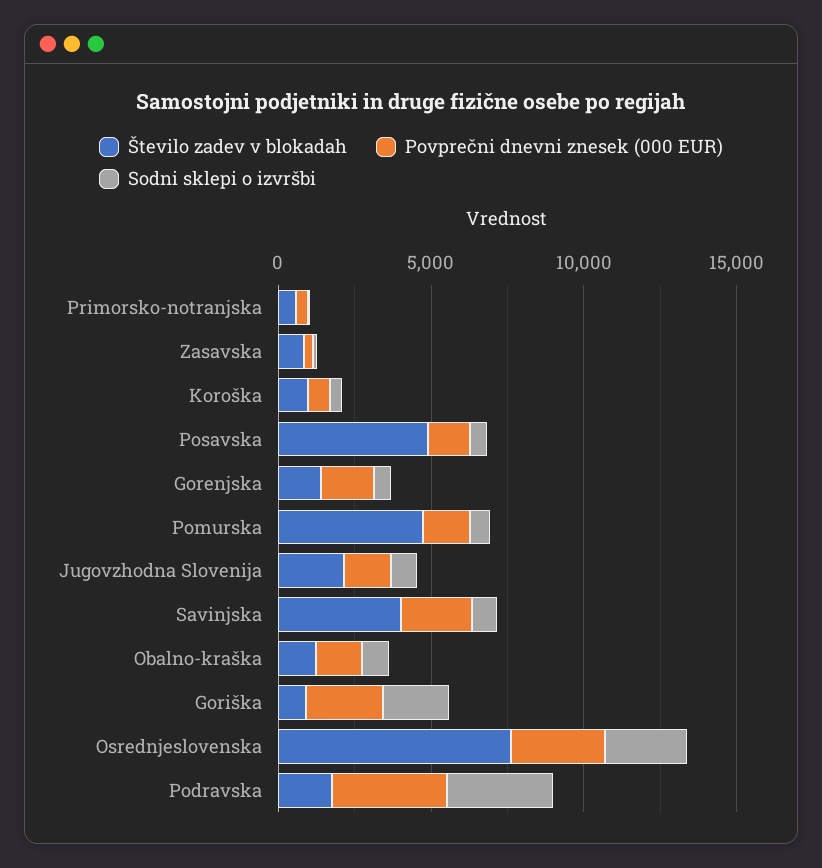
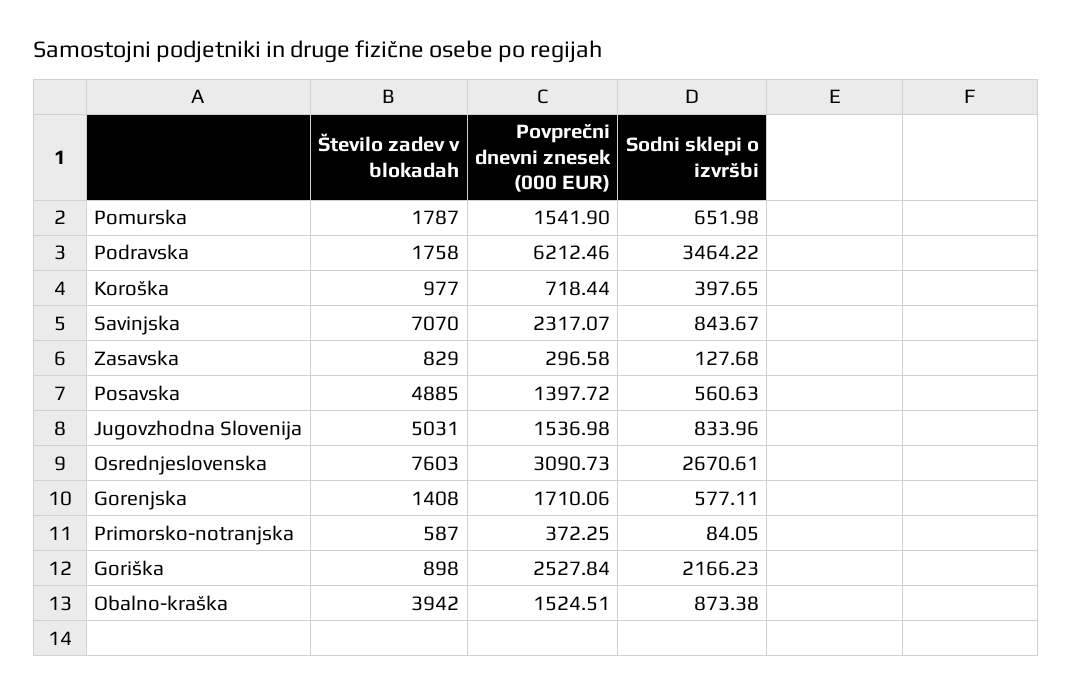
  {
    "Število zadev v blokadah": {
      "Primorsko-notranjska": 587,
      "Zasavska": 829,
      "Koroška": 977,
      "Posavska": 4885,
      "Gorenjska": 1408,
-     "Pomurska": 5000,
+     "Pomurska": 1787,
-     "Jugovzhodna Slovenija": 2000,
+     "Jugovzhodna Slovenija": 5031,
-     "Savinjska": 4000,
+     "Savinjska": 7070,
-     "Obalno-kraška": 1000,
+     "Obalno-kraška": 3942,
      "Goriška": 898,
      "Osrednjeslovenska": 7603,
      "Podravska": 1758
    },
    "Povprečni dnevni znesek (000 EUR)": {
      "Primorsko-notranjska": 372.25,
      "Zasavska": 296.58,
      "Koroška": 718.44,
      "Posavska": 1397.72,
      "Gorenjska": 1710.06,
      "Pomurska": 1541.9,
      "Jugovzhodna Slovenija": 1536.98,
      "Savinjska": 2317.07,
      "Obalno-kraška": 1524.51,
      "Goriška": 2527.84,
      "Osrednjeslovenska": 3090.73,
-     "Podravska": 4000
+     "Podravska": 6212.46
    },
    "Sodni sklepi o izvršbi": {
      "Primorsko-notranjska": 84.05,
      "Zasavska": 127.68,
      "Koroška": 397.65,
      "Posavska": 560.63,
      "Gorenjska": 577.11,
      "Pomurska": 651.98,
      "Jugovzhodna Slovenija": 833.96,
      "Savinjska": 843.67,
      "Obalno-kraška": 873.38,
      "Goriška": 2166.23,
      "Osrednjeslovenska": 2670.61,
      "Podravska": 3464.22
    }
  }

